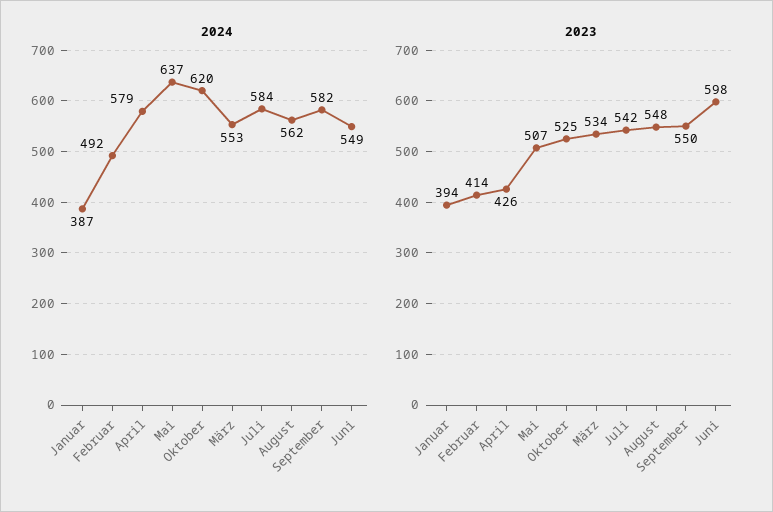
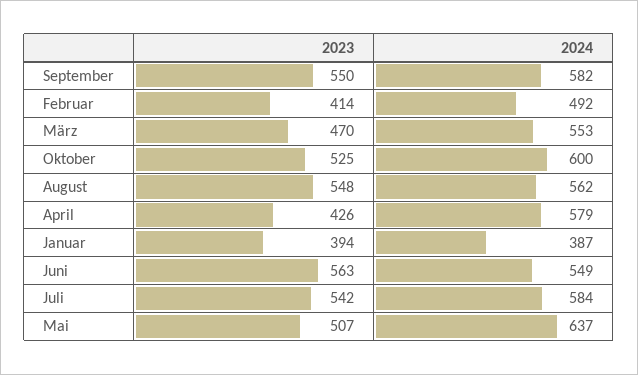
  {
    "2024": {
      "Januar": 387,
      "Februar": 492,
      "April": 579,
      "Mai": 637,
-     "Oktober": 620,
+     "Oktober": 600,
      "März": 553,
      "Juli": 584,
      "August": 562,
      "September": 582,
      "Juni": 549
    },
    "2023": {
      "Januar": 394,
      "Februar": 414,
      "April": 426,
      "Mai": 507,
      "Oktober": 525,
-     "März": 534,
+     "März": 470,
      "Juli": 542,
      "August": 548,
      "September": 550,
-     "Juni": 598
+     "Juni": 563
    }
  }

